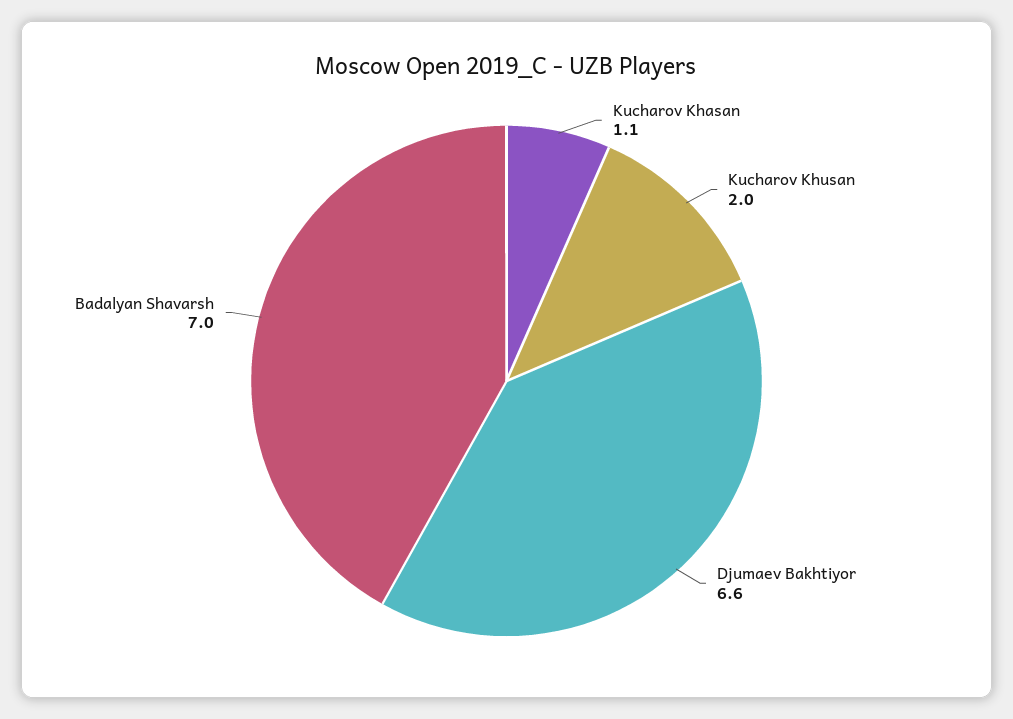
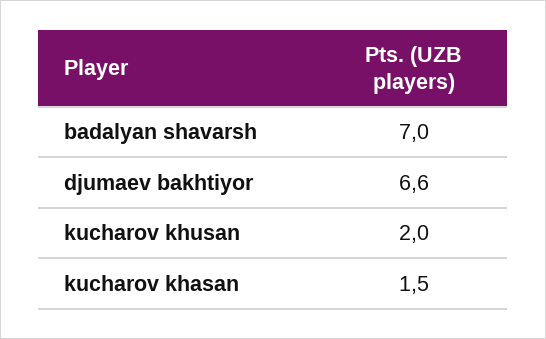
  {
-   "Kucharov Khasan": 1.1,
+   "Kucharov Khasan": 1.5,
    "Kucharov Khusan": 2,
    "Djumaev Bakhtiyor": 6.6,
    "Badalyan Shavarsh": 7
  }

